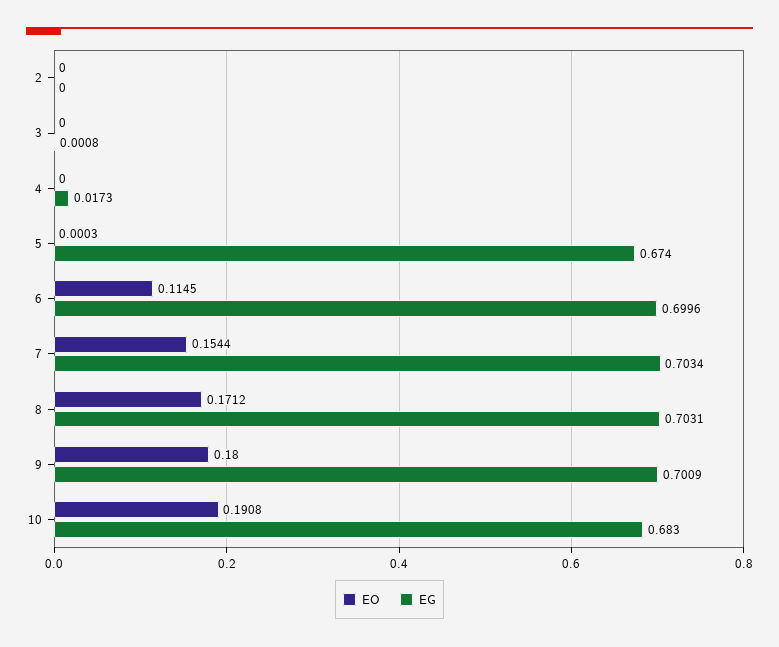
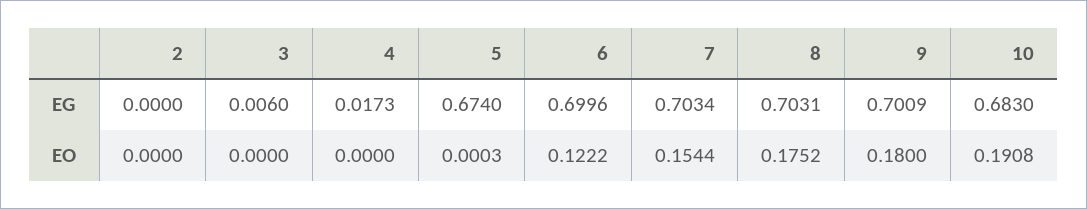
  {
    "EO": {
      "2": 0,
      "3": 0,
      "4": 0,
      "5": 0.0003,
-     "6": 0.1145,
+     "6": 0.1222,
      "7": 0.1544,
-     "8": 0.1712,
+     "8": 0.1752,
      "9": 0.18,
      "10": 0.1908
    },
    "EG": {
      "2": 0,
-     "3": 0.0008,
+     "3": 0.006,
      "4": 0.0173,
      "5": 0.674,
      "6": 0.6996,
      "7": 0.7034,
      "8": 0.7031,
      "9": 0.7009,
      "10": 0.683
    }
  }

